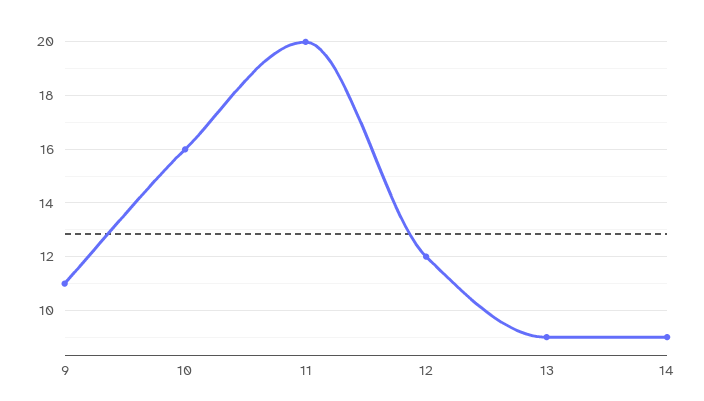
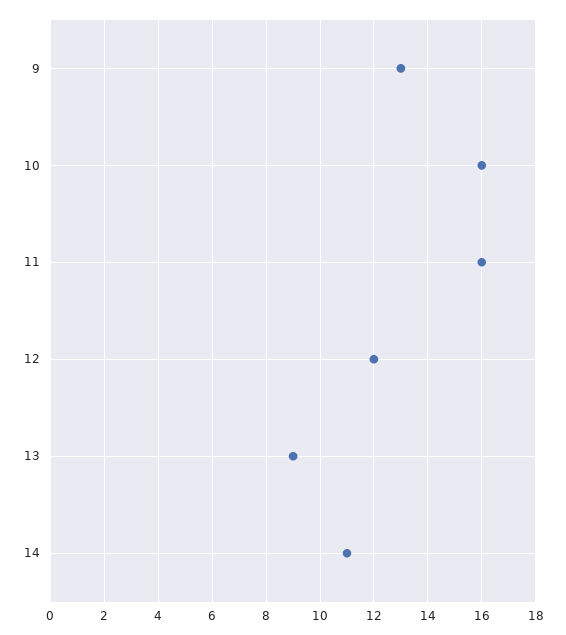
  {
-   "9": 11,
+   "9": 13,
    "10": 16,
-   "11": 20,
+   "11": 16,
    "12": 12,
    "13": 9,
-   "14": 9
+   "14": 11
  }

